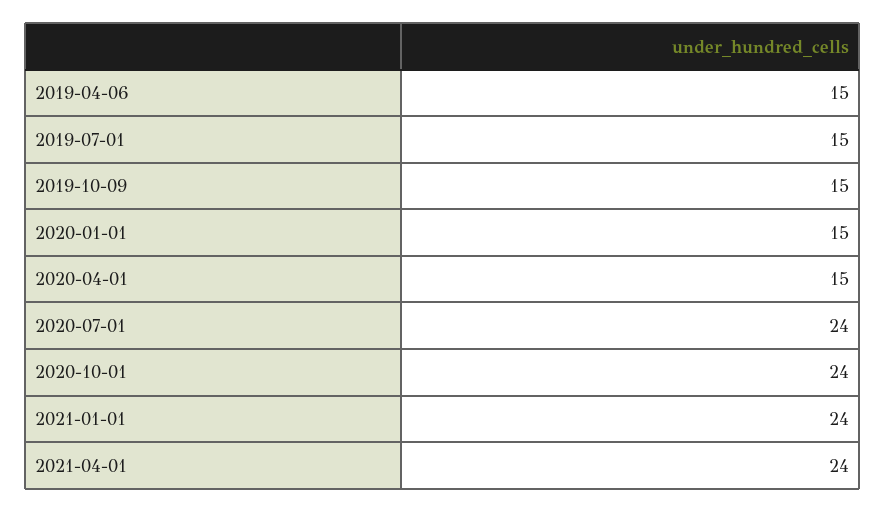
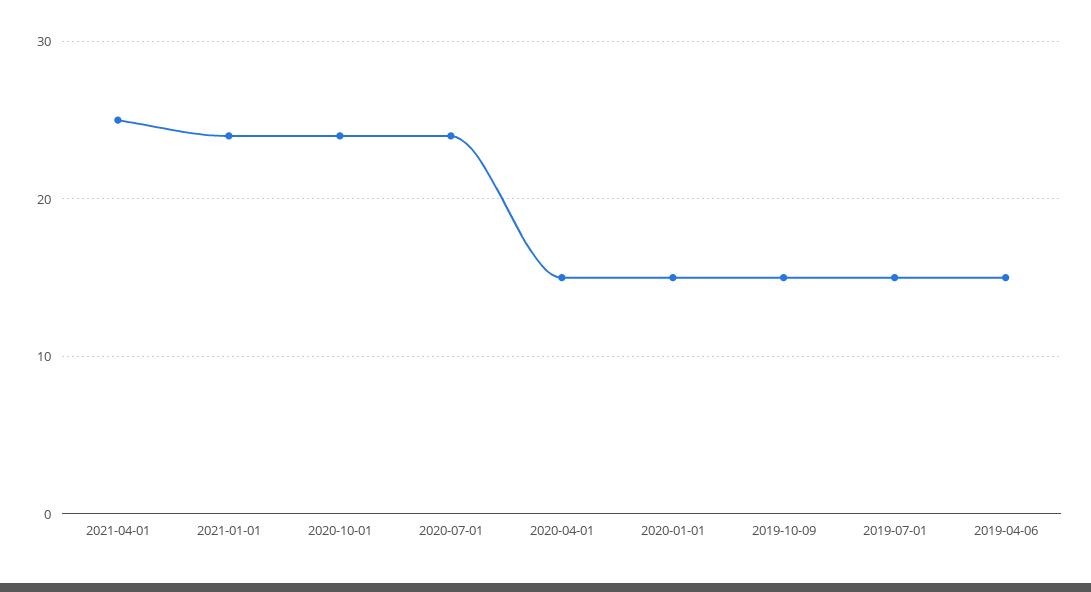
  {
    "2019-04-06": 15,
    "2019-07-01": 15,
    "2019-10-09": 15,
    "2020-01-01": 15,
    "2020-04-01": 15,
    "2020-07-01": 24,
    "2020-10-01": 24,
    "2021-01-01": 24,
-   "2021-04-01": 24
+   "2021-04-01": 25
  }

